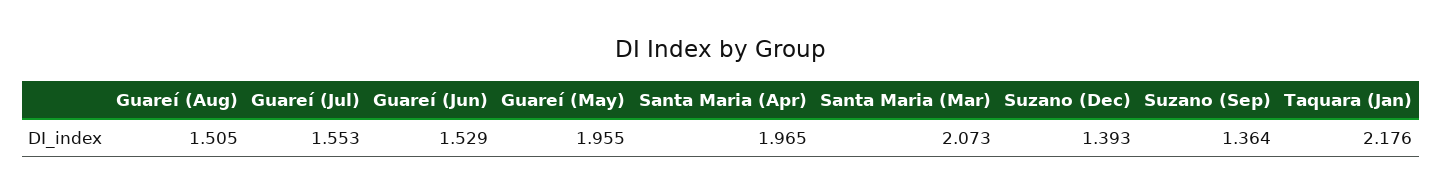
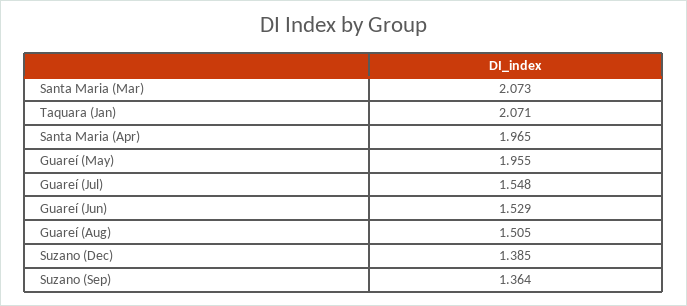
  {
    "Guareí (Aug)": 1.505,
-   "Guareí (Jul)": 1.553,
+   "Guareí (Jul)": 1.548,
    "Guareí (Jun)": 1.529,
    "Guareí (May)": 1.955,
    "Santa Maria (Apr)": 1.965,
    "Santa Maria (Mar)": 2.073,
-   "Suzano (Dec)": 1.393,
+   "Suzano (Dec)": 1.385,
    "Suzano (Sep)": 1.364,
-   "Taquara (Jan)": 2.176
+   "Taquara (Jan)": 2.071
  }

